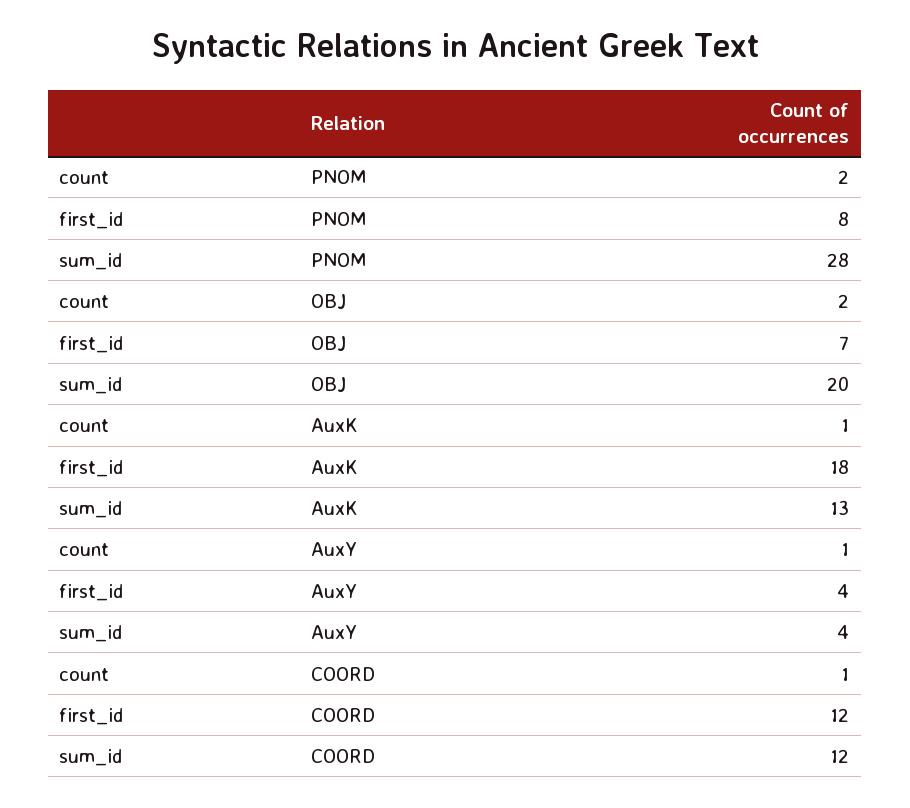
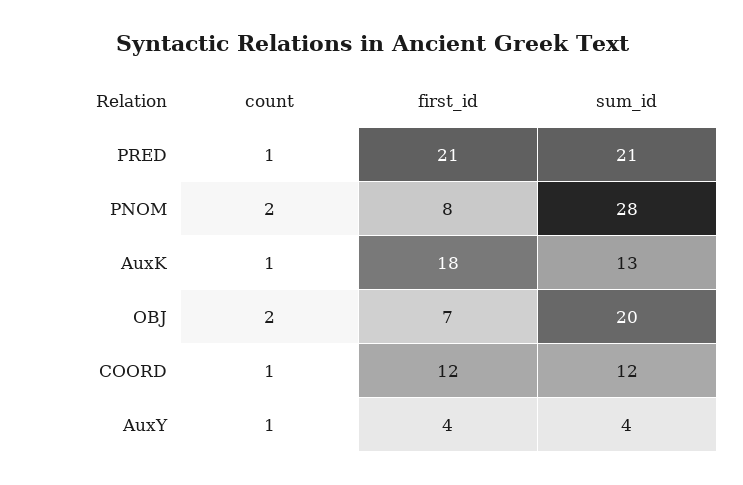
  {
    "count": {
      "PNOM": 2,
      "OBJ": 2,
      "AuxK": 1,
      "AuxY": 1,
-     "COORD": 1
+     "COORD": 1,
+     "PRED": 1
    },
    "first_id": {
      "PNOM": 8,
      "OBJ": 7,
      "AuxK": 18,
      "AuxY": 4,
-     "COORD": 12
+     "COORD": 12,
+     "PRED": 21
    },
    "sum_id": {
      "PNOM": 28,
      "OBJ": 20,
      "AuxK": 13,
      "AuxY": 4,
-     "COORD": 12
+     "COORD": 12,
+     "PRED": 21
    }
  }

